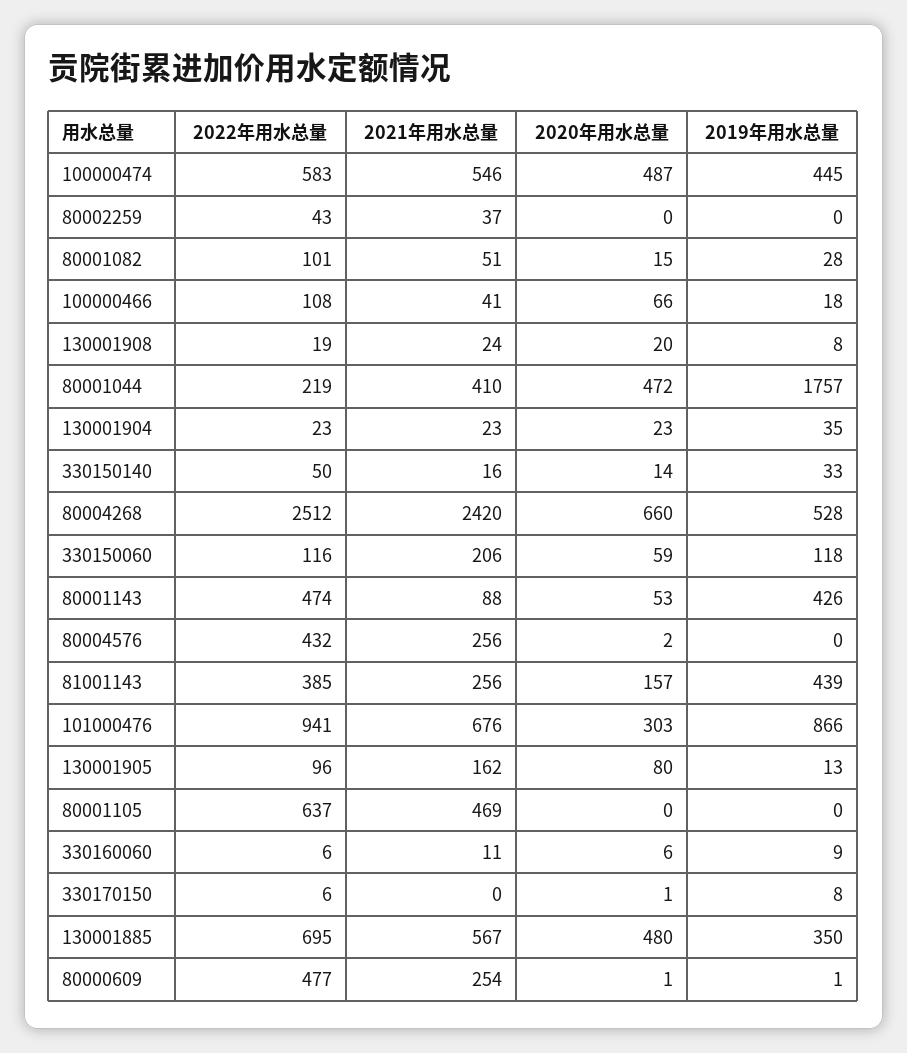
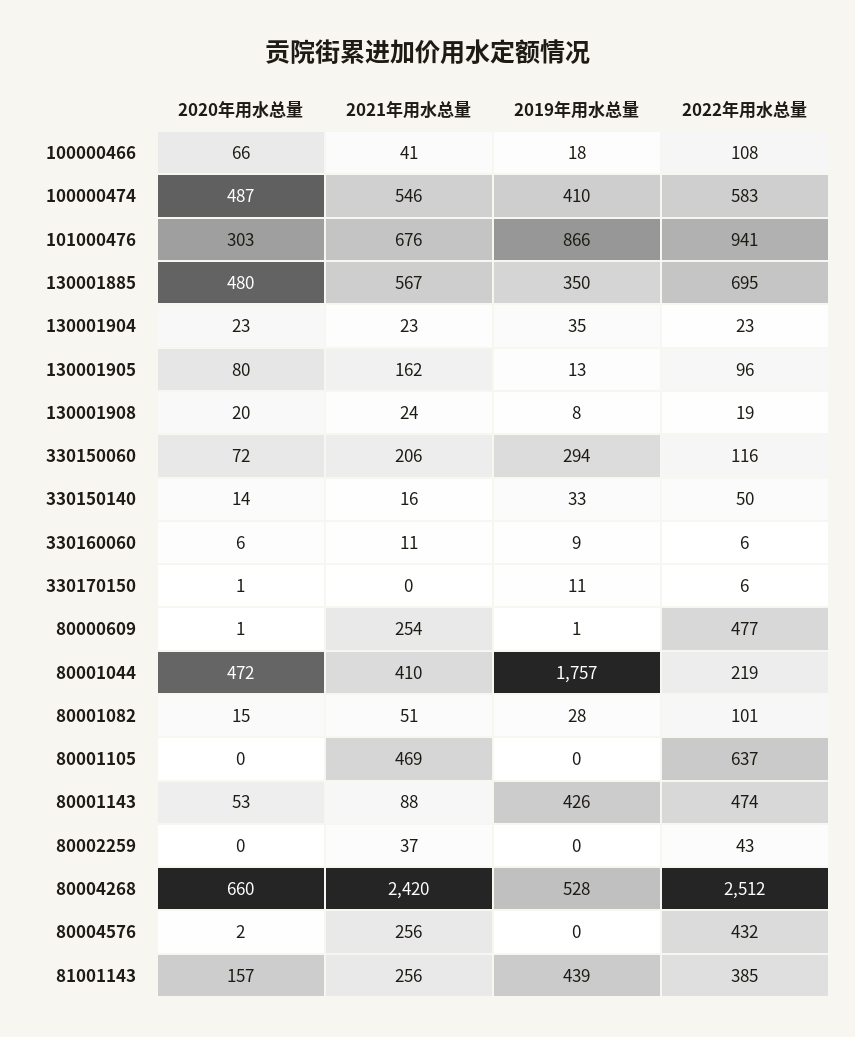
  {
    "2022年用水总量": {
      "100000474": 583,
      "80002259": 43,
      "80001082": 101,
      "100000466": 108,
      "130001908": 19,
      "80001044": 219,
      "130001904": 23,
      "330150140": 50,
      "80004268": 2512,
      "330150060": 116,
      "80001143": 474,
      "80004576": 432,
      "81001143": 385,
      "101000476": 941,
      "130001905": 96,
      "80001105": 637,
      "330160060": 6,
      "330170150": 6,
      "130001885": 695,
      "80000609": 477
    },
    "2021年用水总量": {
      "100000474": 546,
      "80002259": 37,
      "80001082": 51,
      "100000466": 41,
      "130001908": 24,
      "80001044": 410,
      "130001904": 23,
      "330150140": 16,
      "80004268": 2420,
      "330150060": 206,
      "80001143": 88,
      "80004576": 256,
      "81001143": 256,
      "101000476": 676,
      "130001905": 162,
      "80001105": 469,
      "330160060": 11,
      "330170150": 0,
      "130001885": 567,
      "80000609": 254
    },
    "2020年用水总量": {
      "100000474": 487,
      "80002259": 0,
      "80001082": 15,
      "100000466": 66,
      "130001908": 20,
      "80001044": 472,
      "130001904": 23,
      "330150140": 14,
      "80004268": 660,
-     "330150060": 59,
+     "330150060": 72,
      "80001143": 53,
      "80004576": 2,
      "81001143": 157,
      "101000476": 303,
      "130001905": 80,
      "80001105": 0,
      "330160060": 6,
      "330170150": 1,
      "130001885": 480,
      "80000609": 1
    },
    "2019年用水总量": {
-     "100000474": 445,
+     "100000474": 410,
      "80002259": 0,
      "80001082": 28,
      "100000466": 18,
      "130001908": 8,
      "80001044": 1757,
      "130001904": 35,
      "330150140": 33,
      "80004268": 528,
-     "330150060": 118,
+     "330150060": 294,
      "80001143": 426,
      "80004576": 0,
      "81001143": 439,
      "101000476": 866,
      "130001905": 13,
      "80001105": 0,
      "330160060": 9,
-     "330170150": 8,
+     "330170150": 11,
      "130001885": 350,
      "80000609": 1
    }
  }

